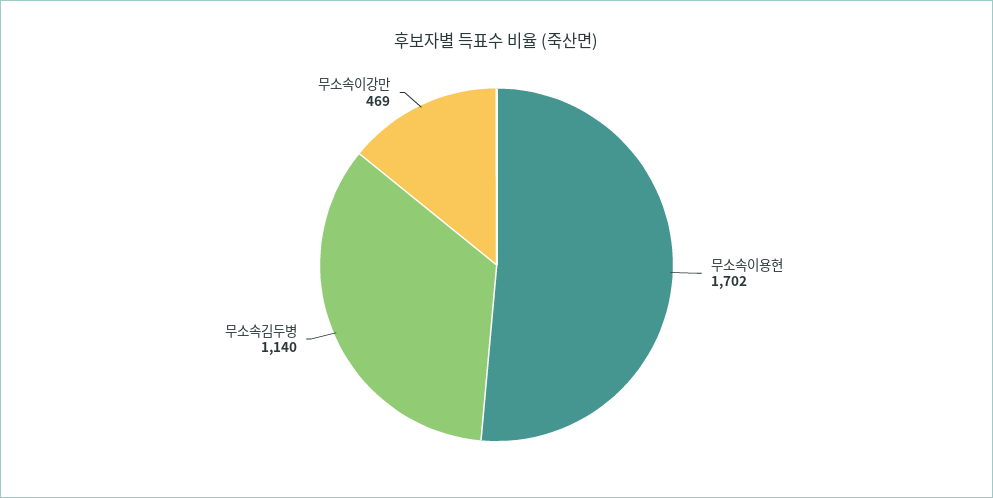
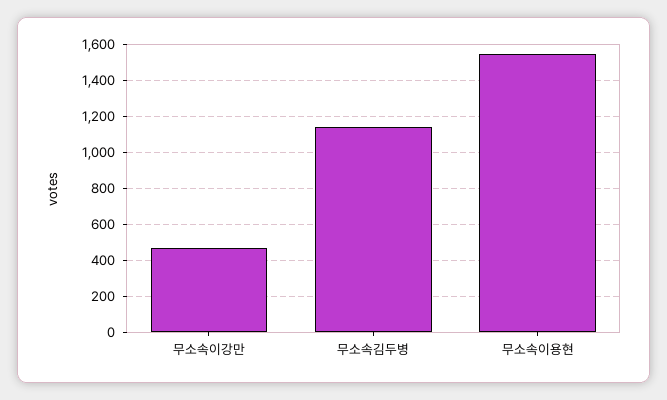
  {
-   "무소속이용현": 1702,
+   "무소속이용현": 1550,
    "무소속김두병": 1140,
    "무소속이강만": 469
  }

